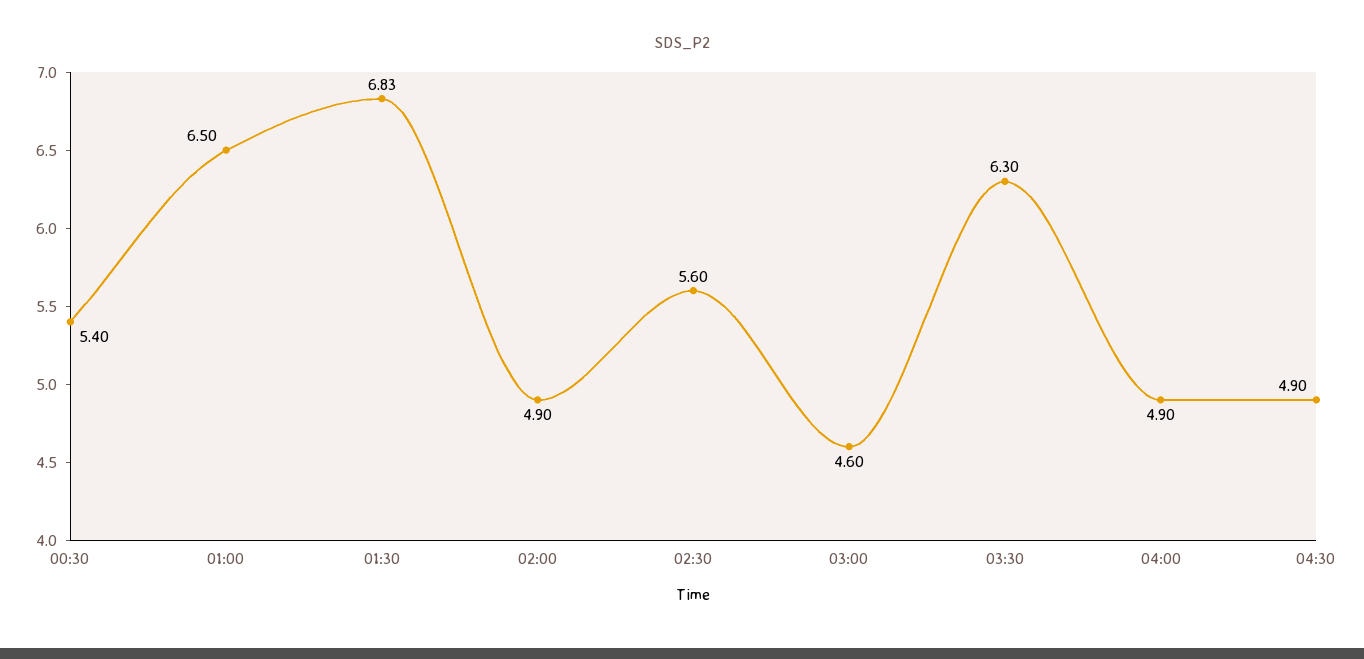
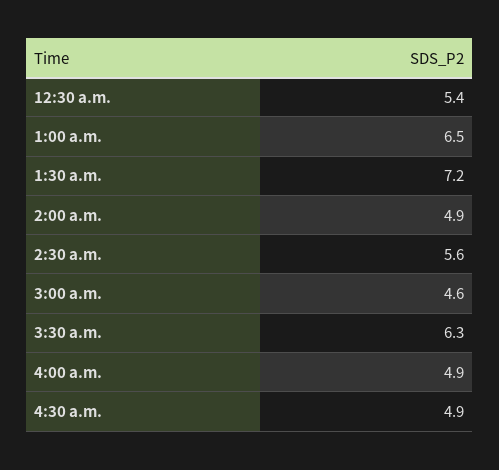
  {
    "00:30": 5.4,
    "01:00": 6.5,
-   "01:30": 6.83,
+   "01:30": 7.2,
    "02:00": 4.9,
    "02:30": 5.6,
    "03:00": 4.6,
    "03:30": 6.3,
    "04:00": 4.9,
    "04:30": 4.9
  }

